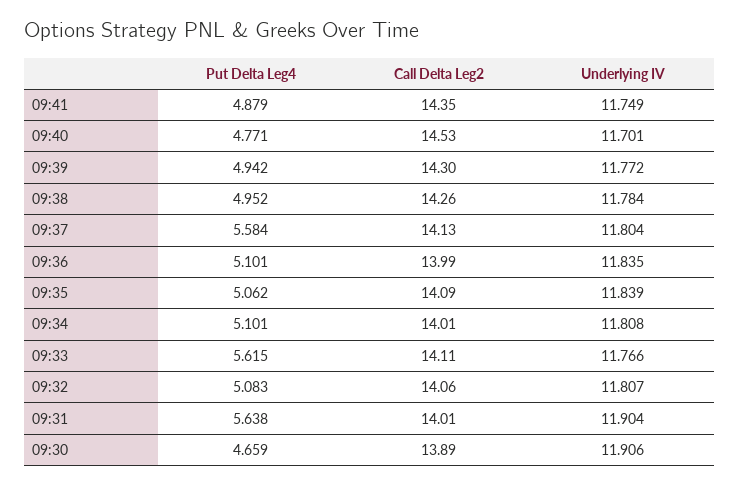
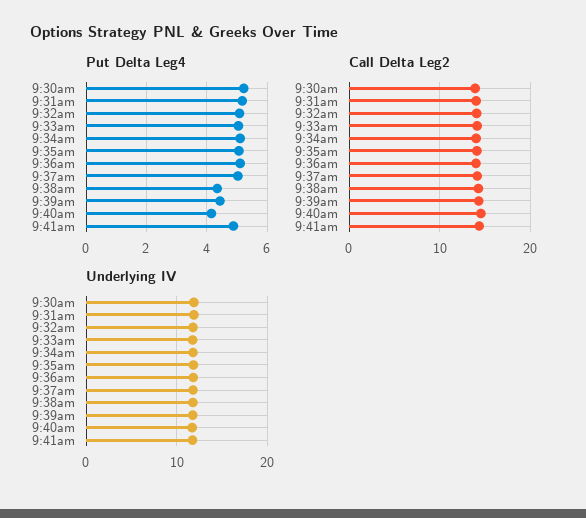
  {
    "Put Delta Leg4": {
      "09:41": 4.879,
-     "09:40": 4.771,
+     "09:40": 4.2,
-     "09:39": 4.942,
+     "09:39": 4.4,
-     "09:38": 4.952,
+     "09:38": 4.4,
-     "09:37": 5.584,
+     "09:37": 5,
      "09:36": 5.101,
      "09:35": 5.062,
      "09:34": 5.101,
-     "09:33": 5.615,
+     "09:33": 5,
      "09:32": 5.083,
-     "09:31": 5.638,
+     "09:31": 5.2,
-     "09:30": 4.659
+     "09:30": 5.2
    },
    "Call Delta Leg2": {
      "09:41": 14.35,
      "09:40": 14.53,
      "09:39": 14.3,
      "09:38": 14.26,
      "09:37": 14.13,
      "09:36": 13.99,
      "09:35": 14.09,
      "09:34": 14.01,
      "09:33": 14.11,
      "09:32": 14.06,
      "09:31": 14.01,
      "09:30": 13.89
    },
    "Underlying IV": {
      "09:41": 11.749,
      "09:40": 11.701,
      "09:39": 11.772,
      "09:38": 11.784,
      "09:37": 11.804,
      "09:36": 11.835,
      "09:35": 11.839,
      "09:34": 11.808,
      "09:33": 11.766,
      "09:32": 11.807,
      "09:31": 11.904,
      "09:30": 11.906
    }
  }

